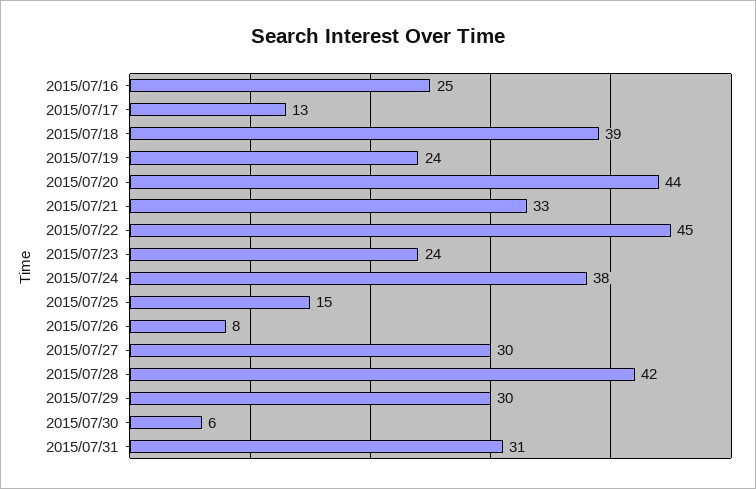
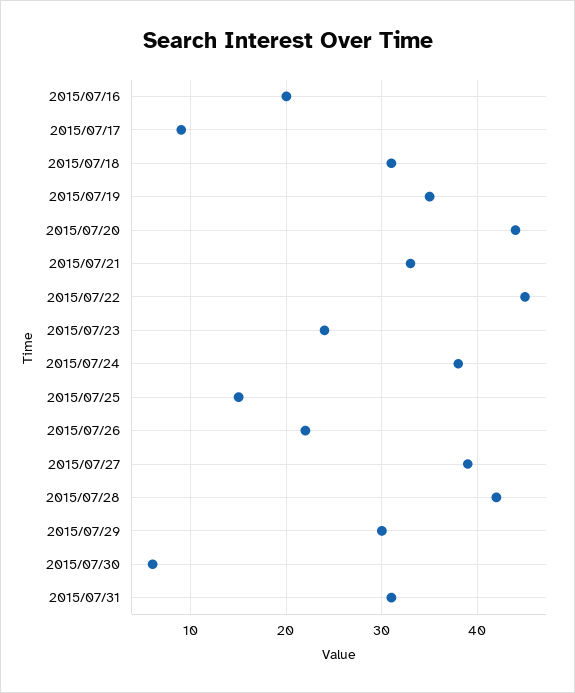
  {
-   "2015/07/16": 25,
+   "2015/07/16": 20,
-   "2015/07/17": 13,
+   "2015/07/17": 9,
-   "2015/07/18": 39,
+   "2015/07/18": 31,
-   "2015/07/19": 24,
+   "2015/07/19": 35,
    "2015/07/20": 44,
    "2015/07/21": 33,
    "2015/07/22": 45,
    "2015/07/23": 24,
    "2015/07/24": 38,
    "2015/07/25": 15,
-   "2015/07/26": 8,
+   "2015/07/26": 22,
-   "2015/07/27": 30,
+   "2015/07/27": 39,
    "2015/07/28": 42,
    "2015/07/29": 30,
    "2015/07/30": 6,
    "2015/07/31": 31
  }

